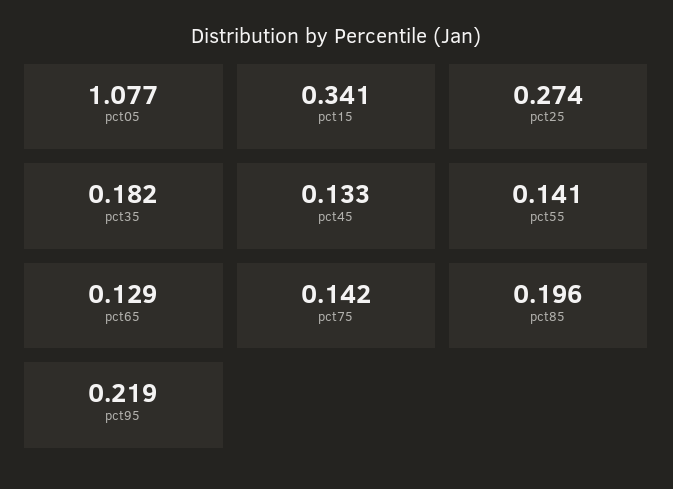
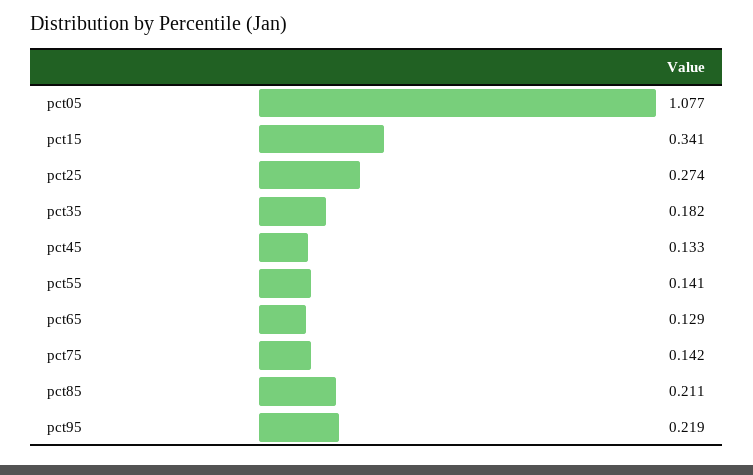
  {
    "pct05": 1.077,
    "pct15": 0.341,
    "pct25": 0.274,
    "pct35": 0.182,
    "pct45": 0.133,
    "pct55": 0.141,
    "pct65": 0.129,
    "pct75": 0.142,
-   "pct85": 0.196,
+   "pct85": 0.211,
    "pct95": 0.219
  }

